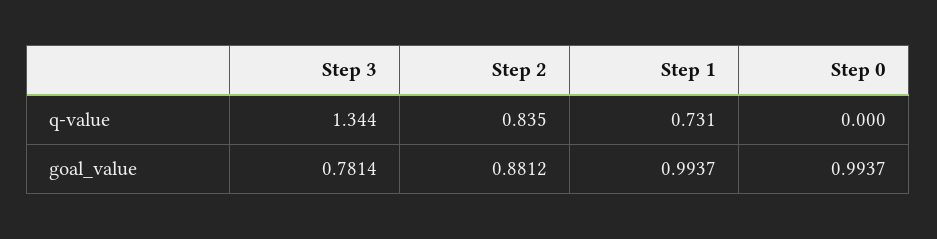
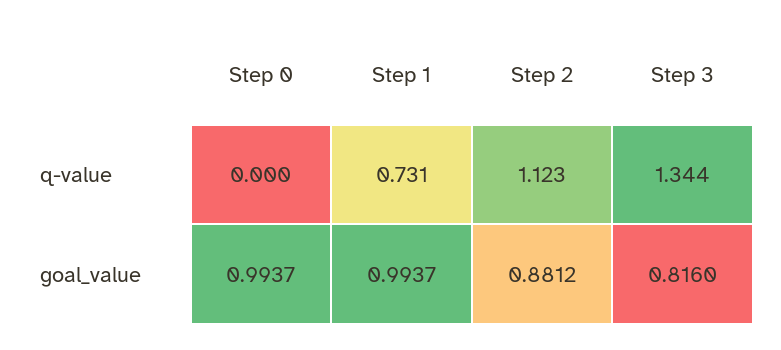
  {
    "Step 3": {
      "q-value": 1.344,
-     "goal_value": 0.7814
+     "goal_value": 0.816
    },
    "Step 2": {
-     "q-value": 0.835,
+     "q-value": 1.123,
      "goal_value": 0.8812
    },
    "Step 1": {
      "q-value": 0.731,
      "goal_value": 0.9937
    },
    "Step 0": {
      "q-value": 0,
      "goal_value": 0.9937
    }
  }

